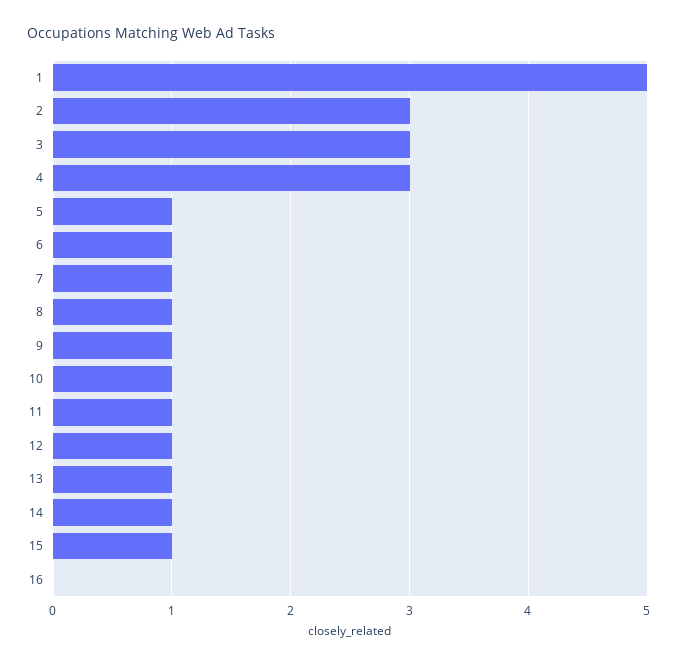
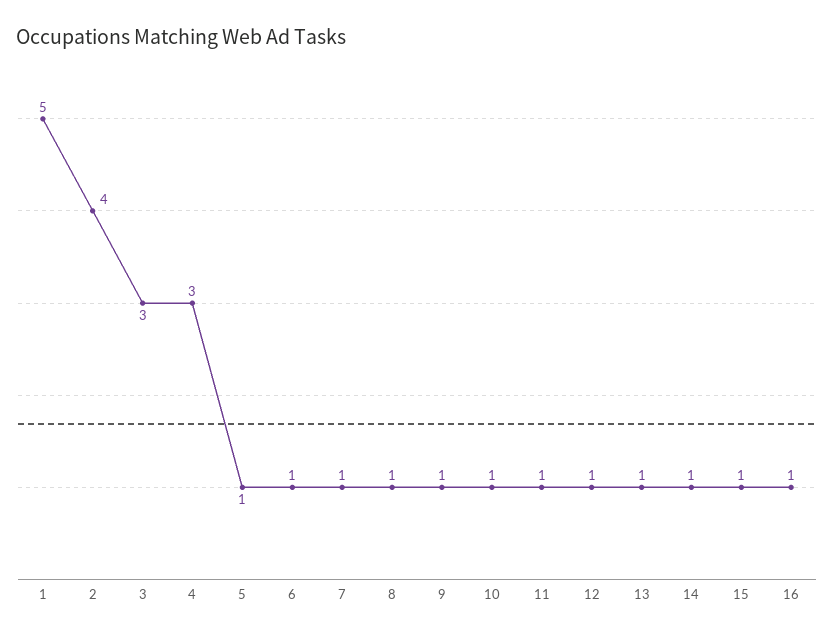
  {
    "1": 5,
-   "2": 3,
+   "2": 4,
    "3": 3,
    "4": 3,
    "5": 1,
    "6": 1,
    "7": 1,
    "8": 1,
    "9": 1,
    "10": 1,
    "11": 1,
    "12": 1,
    "13": 1,
    "14": 1,
    "15": 1,
-   "16": 0
+   "16": 1
  }

